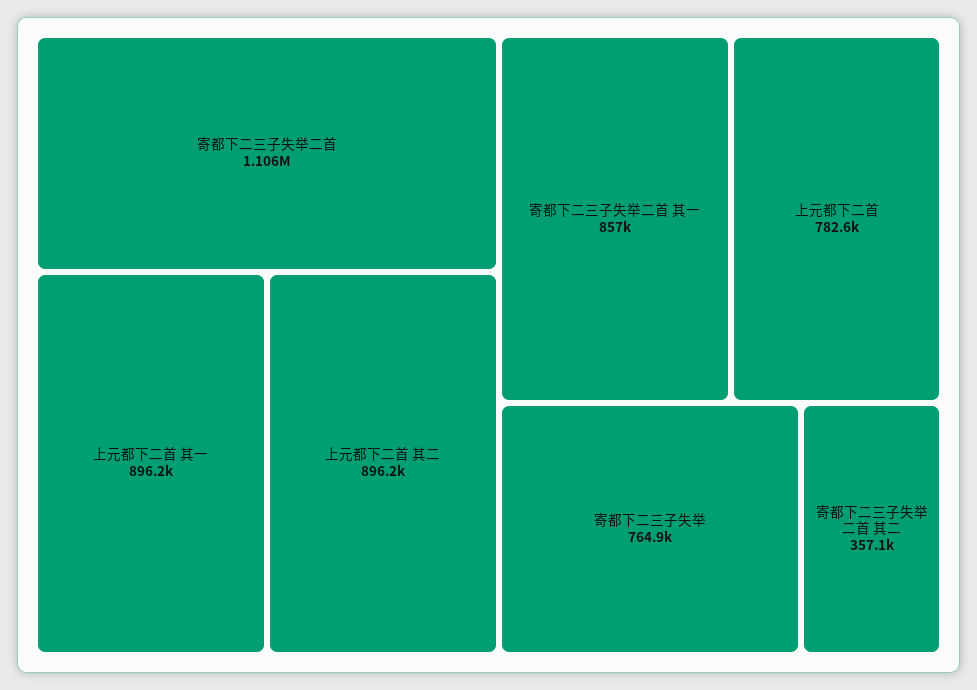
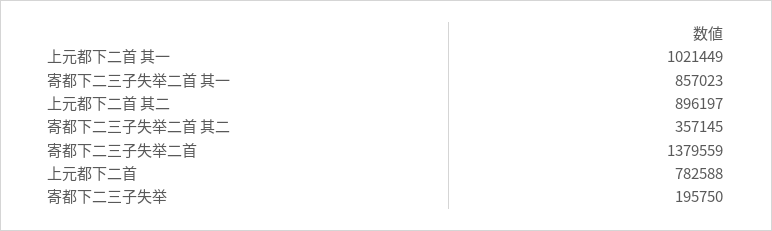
  {
-   "寄都下二三子失举二首": 1106000,
+   "寄都下二三子失举二首": 1379559,
-   "上元都下二首 其一": 896200,
+   "上元都下二首 其一": 1021449,
    "上元都下二首 其二": 896197,
    "寄都下二三子失举二首 其一": 857023,
    "上元都下二首": 782588,
-   "寄都下二三子失举": 764900,
+   "寄都下二三子失举": 195750,
    "寄都下二三子失举二首 其二": 357145
  }

